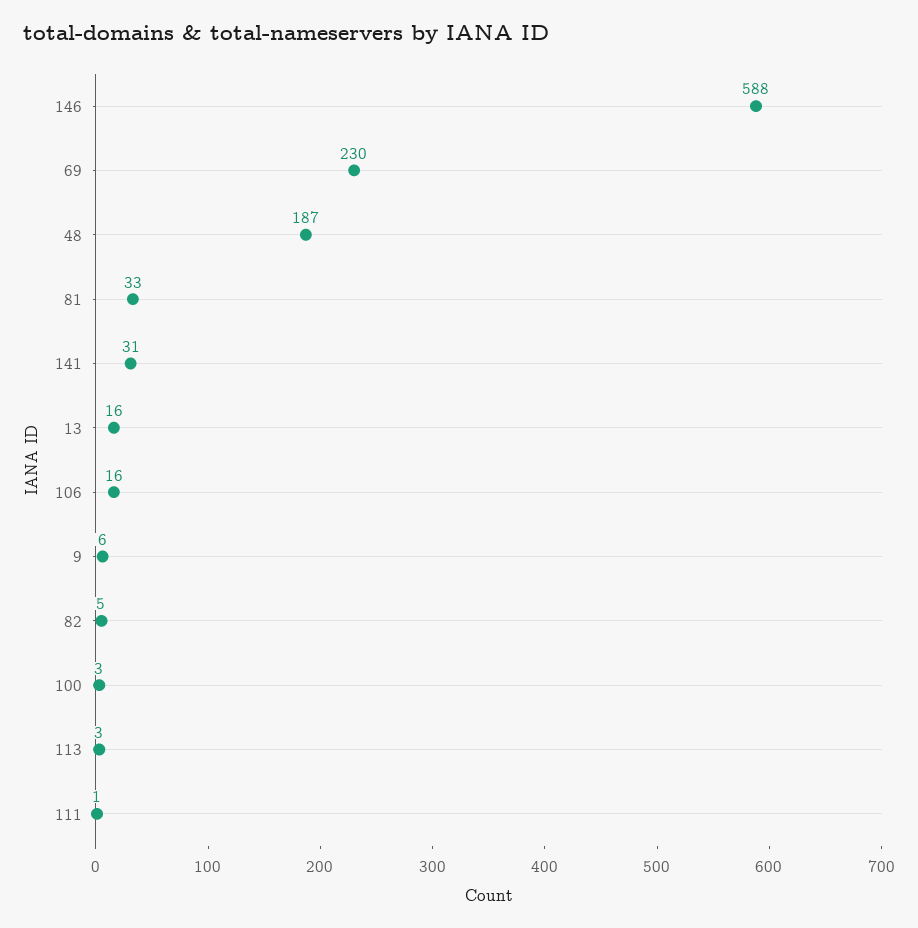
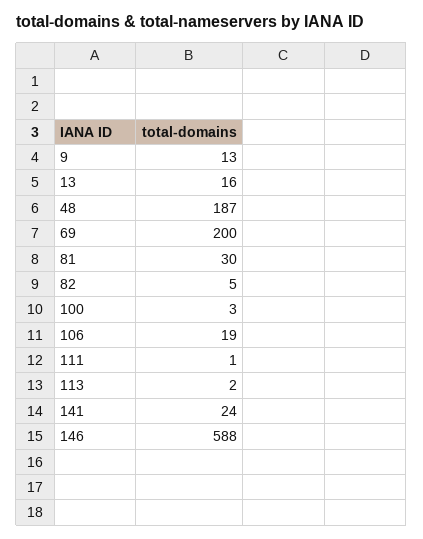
  {
    "146": 588,
-   "69": 230,
+   "69": 200,
    "48": 187,
-   "81": 33,
+   "81": 30,
-   "141": 31,
+   "141": 24,
    "13": 16,
-   "106": 16,
+   "106": 19,
-   "9": 6,
+   "9": 13,
    "82": 5,
    "100": 3,
-   "113": 3,
+   "113": 2,
    "111": 1
  }

